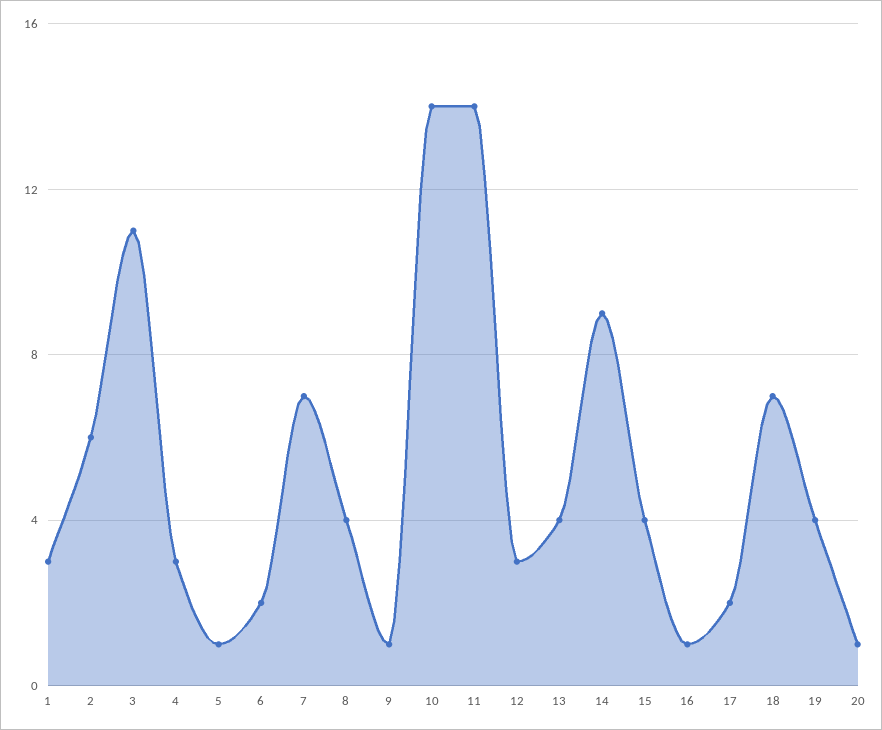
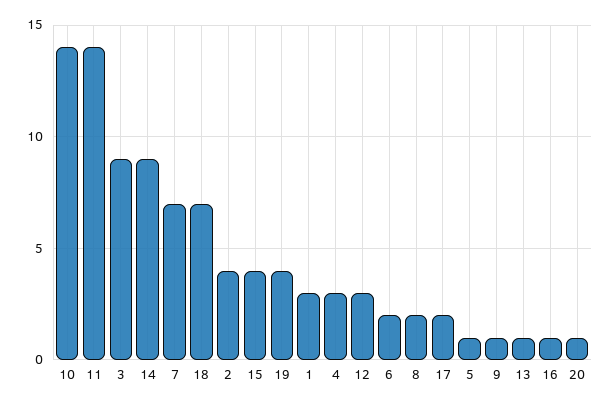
  {
    "1": 3,
-   "2": 6,
+   "2": 4,
-   "3": 11,
+   "3": 9,
    "4": 3,
    "5": 1,
    "6": 2,
    "7": 7,
-   "8": 4,
+   "8": 2,
    "9": 1,
    "10": 14,
    "11": 14,
    "12": 3,
-   "13": 4,
+   "13": 1,
    "14": 9,
    "15": 4,
    "16": 1,
    "17": 2,
    "18": 7,
    "19": 4,
    "20": 1
  }

